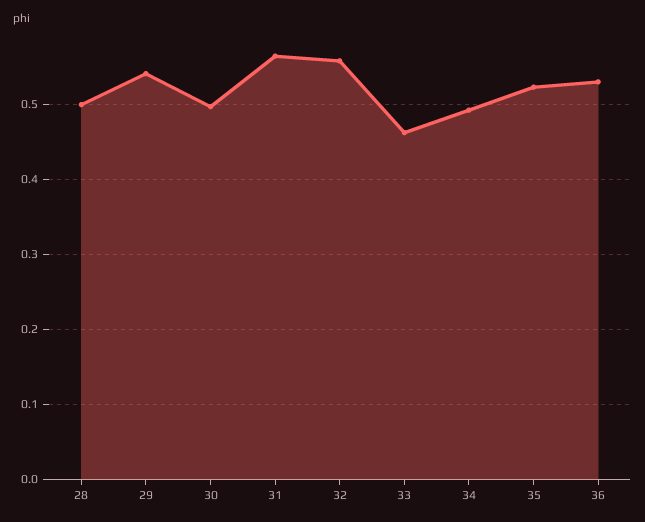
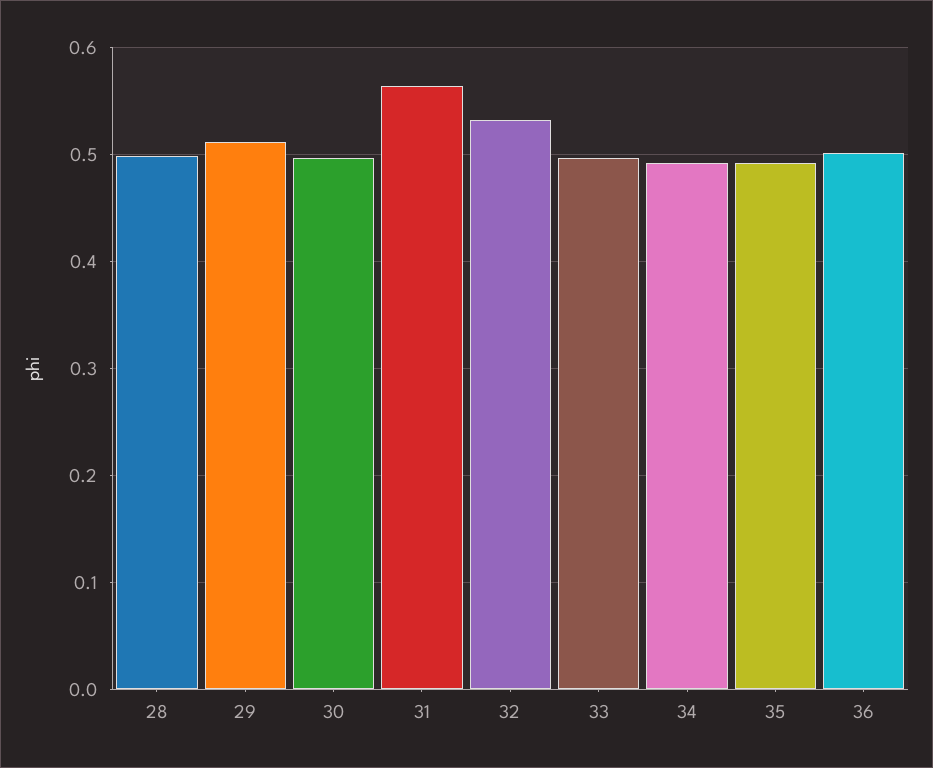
  {
    "28": 0.5,
-   "29": 0.54,
+   "29": 0.51,
    "30": 0.5,
    "31": 0.56,
-   "32": 0.56,
+   "32": 0.53,
-   "33": 0.46,
+   "33": 0.5,
    "34": 0.49,
-   "35": 0.52,
+   "35": 0.49,
-   "36": 0.53
+   "36": 0.5
  }

